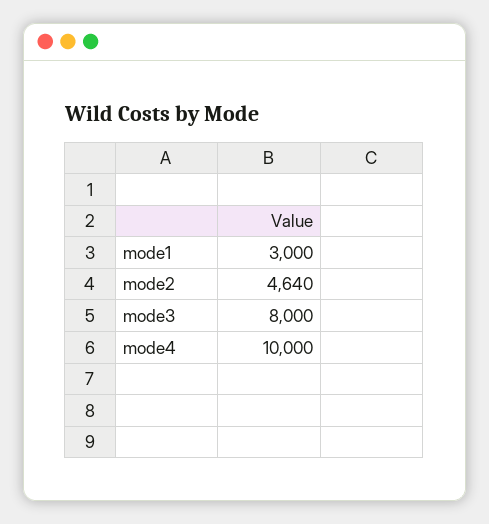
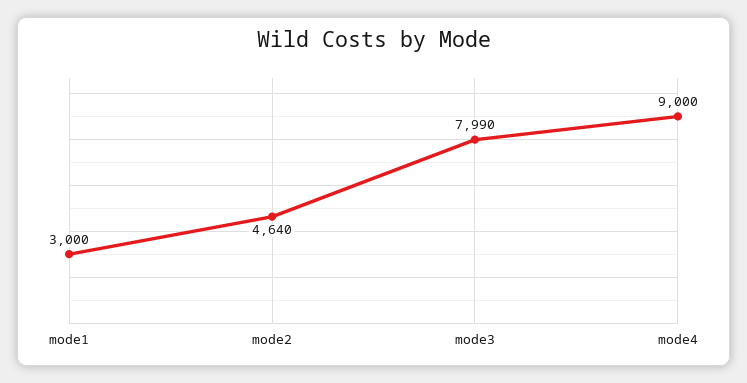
  {
    "mode1": 3000,
    "mode2": 4640,
-   "mode3": 8000,
+   "mode3": 7990,
-   "mode4": 10000
+   "mode4": 9000
  }

